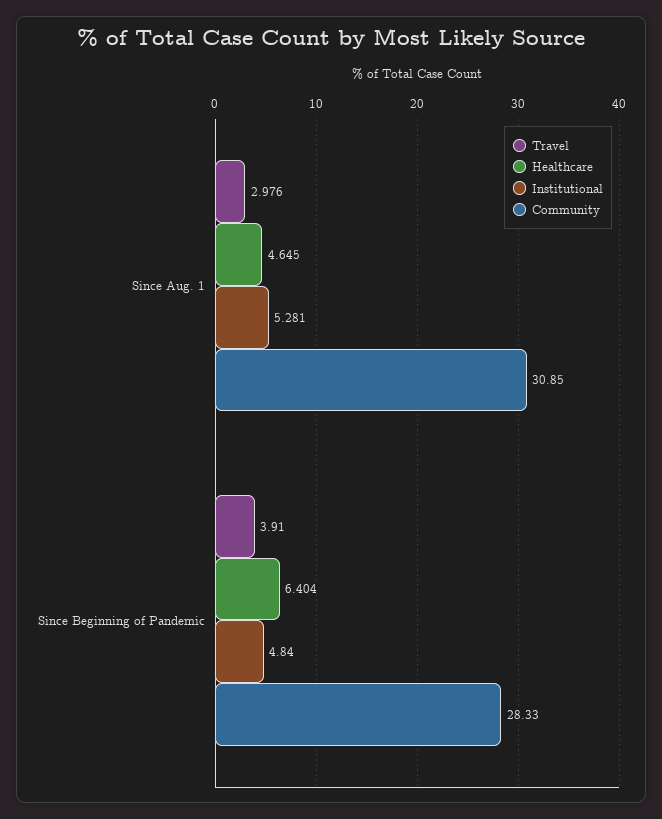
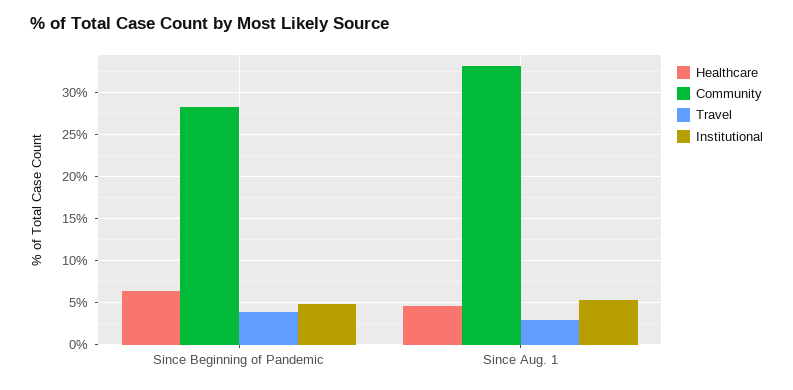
  {
    "Travel": {
      "Since Aug. 1": 2.976,
      "Since Beginning of Pandemic": 3.91
    },
    "Healthcare": {
      "Since Aug. 1": 4.645,
      "Since Beginning of Pandemic": 6.404
    },
    "Institutional": {
      "Since Aug. 1": 5.281,
      "Since Beginning of Pandemic": 4.84
    },
    "Community": {
-     "Since Aug. 1": 30.85,
+     "Since Aug. 1": 33,
      "Since Beginning of Pandemic": 28.33
    }
  }

